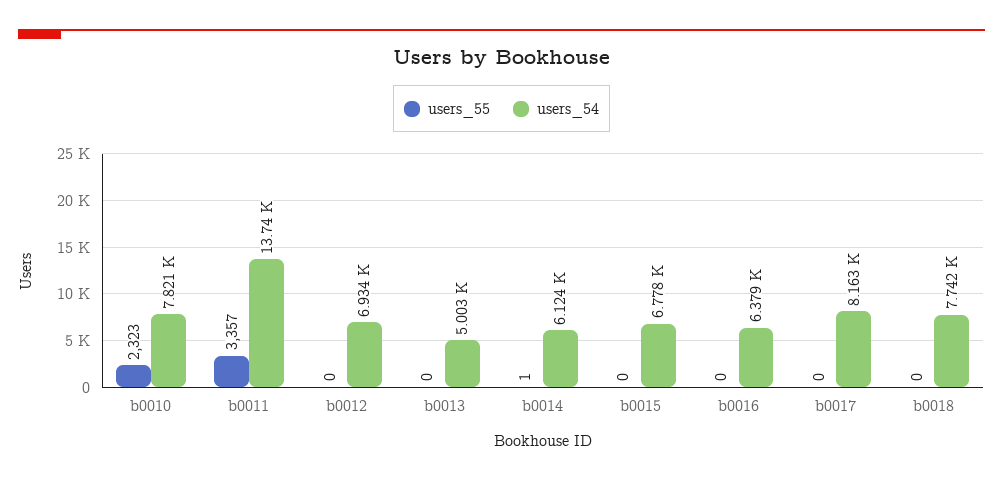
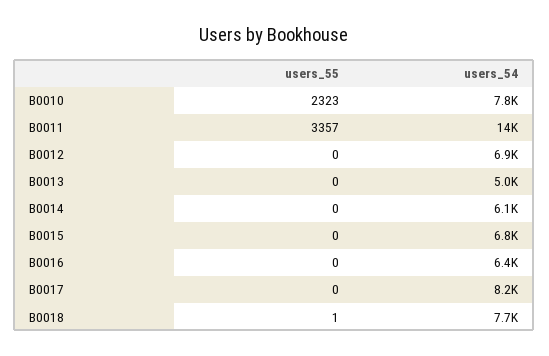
  {
    "users_55": {
      "b0010": 2323,
      "b0011": 3357,
      "b0012": 0,
      "b0013": 0,
-     "b0014": 1,
+     "b0014": 0,
      "b0015": 0,
      "b0016": 0,
      "b0017": 0,
-     "b0018": 0
+     "b0018": 1
    },
    "users_54": {
      "b0010": 7821,
      "b0011": 13740,
      "b0012": 6934,
      "b0013": 5003,
      "b0014": 6124,
      "b0015": 6778,
      "b0016": 6379,
      "b0017": 8163,
      "b0018": 7742
    }
  }

